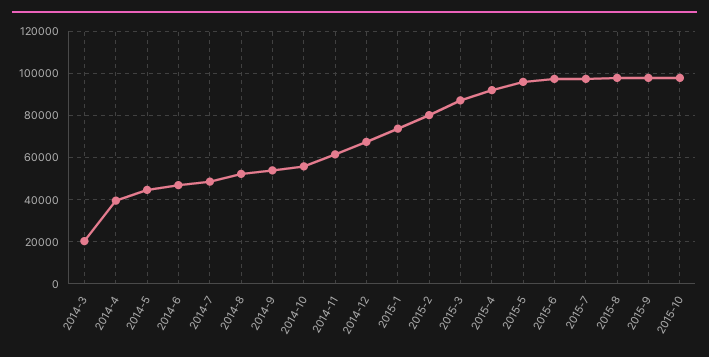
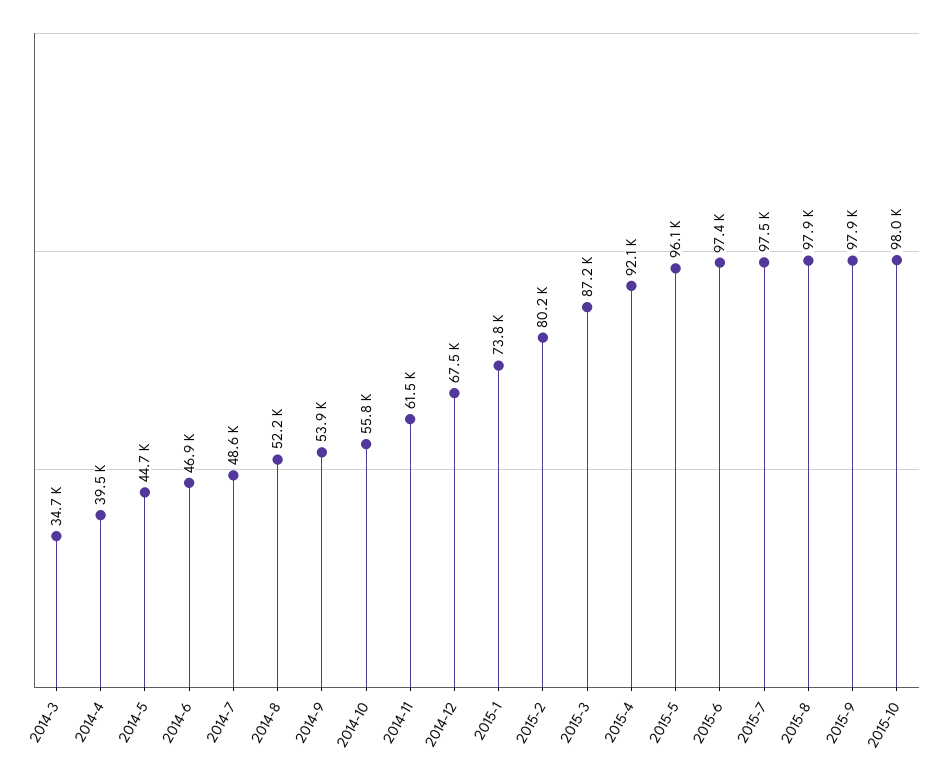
  {
-   "2014-3": 20000,
+   "2014-3": 34700,
    "2014-4": 39500,
    "2014-5": 44700,
    "2014-6": 46900,
    "2014-7": 48600,
    "2014-8": 52200,
    "2014-9": 53900,
    "2014-10": 55800,
    "2014-11": 61500,
    "2014-12": 67500,
    "2015-1": 73800,
    "2015-2": 80200,
    "2015-3": 87200,
    "2015-4": 92100,
    "2015-5": 96100,
    "2015-6": 97400,
    "2015-7": 97500,
    "2015-8": 97900,
    "2015-9": 97900,
    "2015-10": 98000
  }

